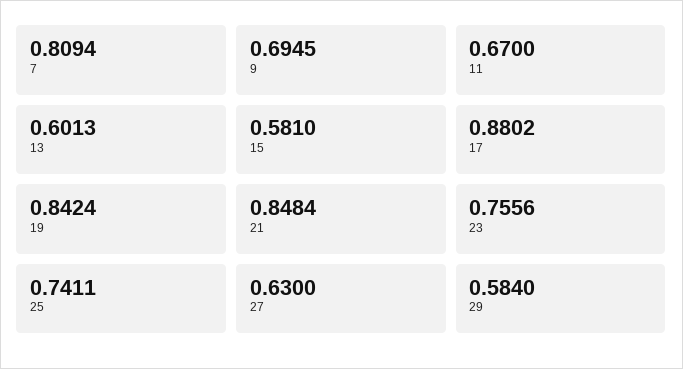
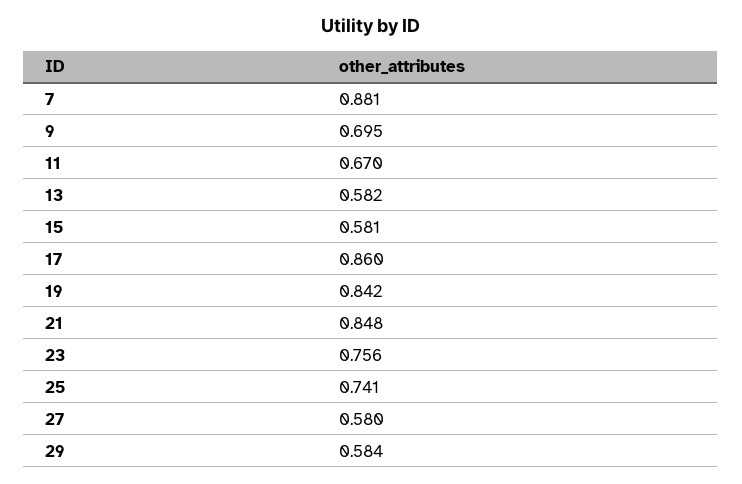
  {
-   "7": 0.8094,
+   "7": 0.881,
    "9": 0.6945,
    "11": 0.67,
-   "13": 0.6013,
+   "13": 0.582,
    "15": 0.581,
-   "17": 0.8802,
+   "17": 0.86,
    "19": 0.8424,
    "21": 0.8484,
    "23": 0.7556,
    "25": 0.7411,
-   "27": 0.63,
+   "27": 0.58,
    "29": 0.584
  }

